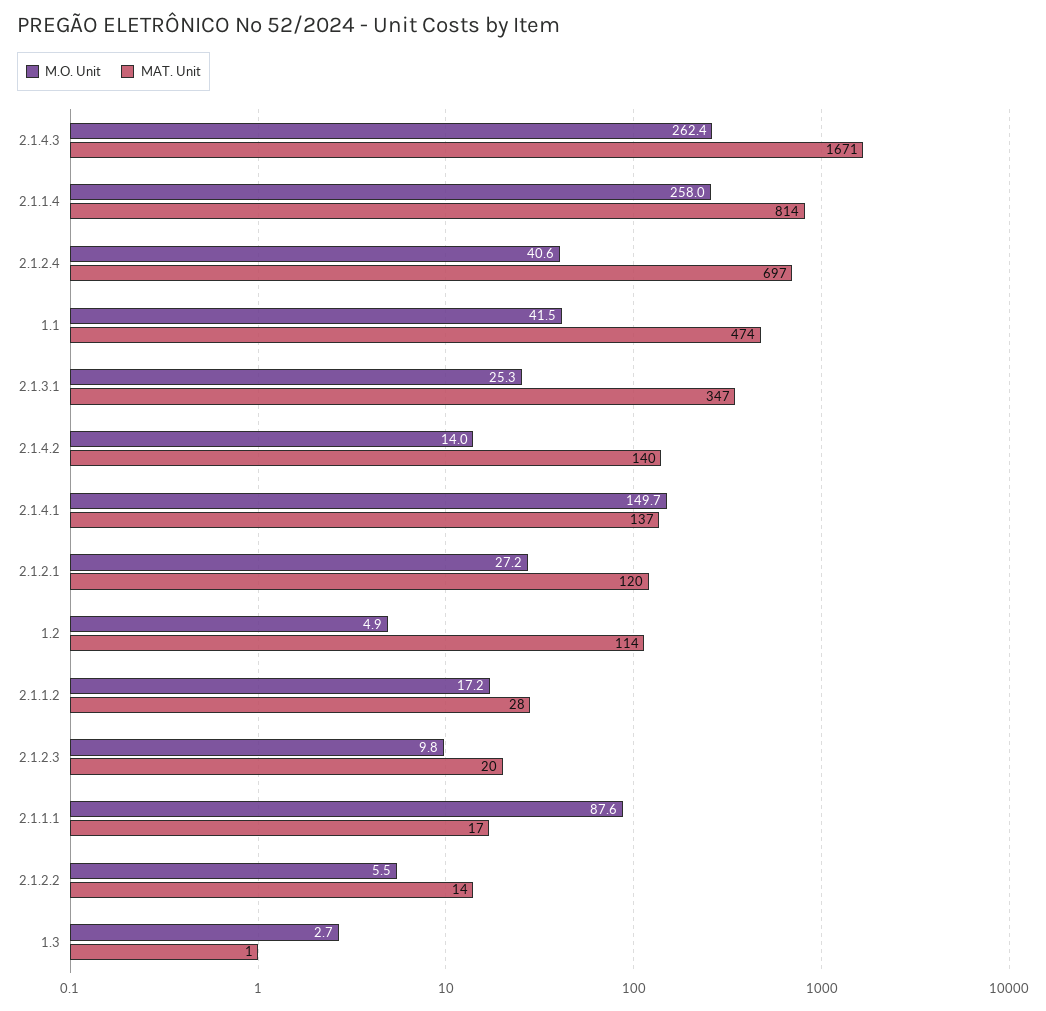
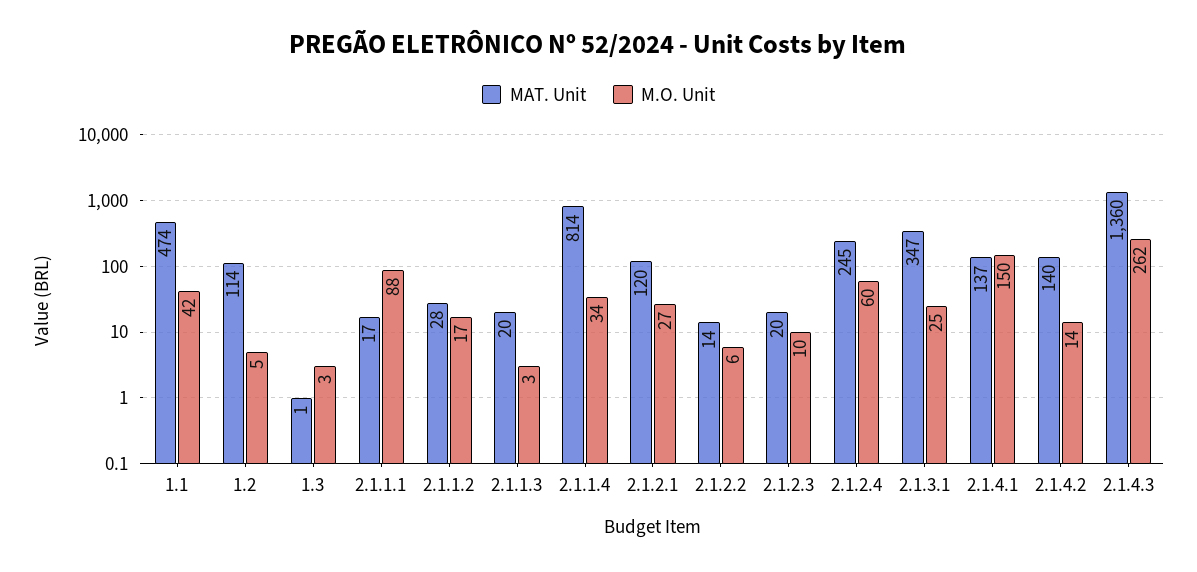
  {
    "M.O. Unit": {
      "2.1.4.3": 262.4,
-     "2.1.1.4": 258,
+     "2.1.1.4": 34,
-     "2.1.2.4": 40.6,
+     "2.1.2.4": 60,
      "1.1": 41.5,
      "2.1.3.1": 25.3,
      "2.1.4.2": 14,
      "2.1.4.1": 149.7,
      "2.1.2.1": 27.2,
      "1.2": 4.9,
      "2.1.1.2": 17.2,
      "2.1.2.3": 9.8,
      "2.1.1.1": 87.6,
      "2.1.2.2": 5.5,
-     "1.3": 2.7
+     "1.3": 2.7,
+     "2.1.1.3": 3
    },
    "MAT. Unit": {
-     "2.1.4.3": 1671,
+     "2.1.4.3": 1360,
      "2.1.1.4": 814,
-     "2.1.2.4": 697,
+     "2.1.2.4": 245,
      "1.1": 474,
      "2.1.3.1": 347,
      "2.1.4.2": 140,
      "2.1.4.1": 137,
      "2.1.2.1": 120,
      "1.2": 114,
      "2.1.1.2": 28,
      "2.1.2.3": 20,
      "2.1.1.1": 17,
      "2.1.2.2": 14,
-     "1.3": 1
+     "1.3": 1,
+     "2.1.1.3": 20
    }
  }

